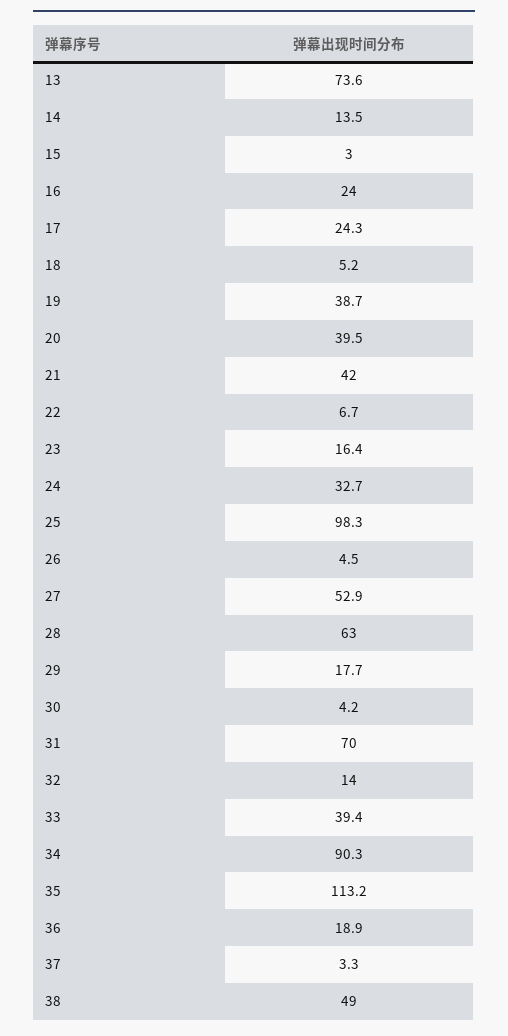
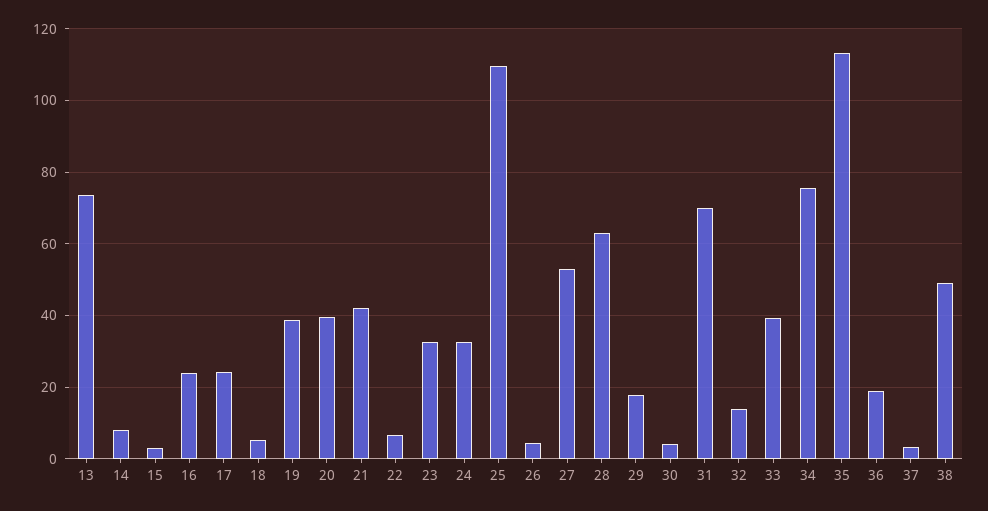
  {
    "13": 73.6,
-   "14": 13.5,
+   "14": 8,
    "15": 3,
    "16": 24,
    "17": 24.3,
    "18": 5.2,
    "19": 38.7,
    "20": 39.5,
    "21": 42,
    "22": 6.7,
-   "23": 16.4,
+   "23": 32,
    "24": 32.7,
-   "25": 98.3,
+   "25": 110,
    "26": 4.5,
    "27": 52.9,
    "28": 63,
    "29": 17.7,
    "30": 4.2,
    "31": 70,
    "32": 14,
    "33": 39.4,
-   "34": 90.3,
+   "34": 76,
    "35": 113.2,
    "36": 18.9,
    "37": 3.3,
    "38": 49
  }

